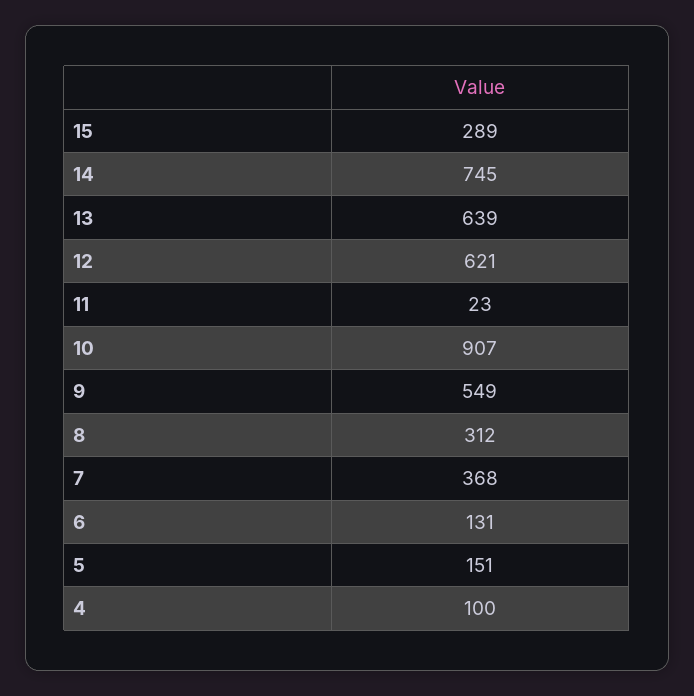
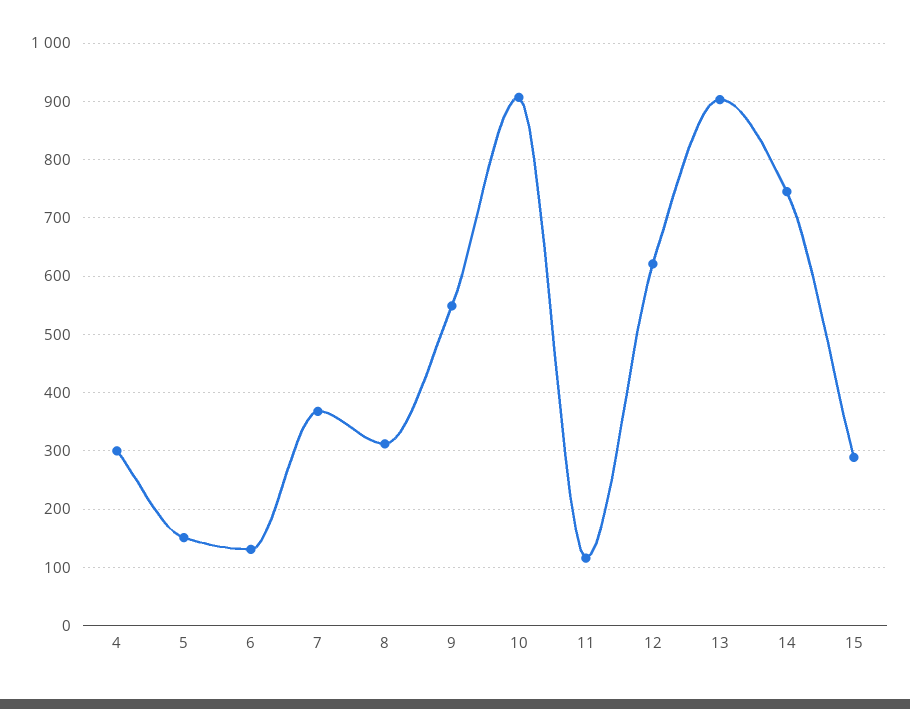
  {
    "15": 289,
    "14": 745,
-   "13": 639,
+   "13": 900,
    "12": 621,
-   "11": 23,
+   "11": 120,
    "10": 907,
    "9": 549,
    "8": 312,
    "7": 368,
    "6": 131,
    "5": 151,
-   "4": 100
+   "4": 300
  }

